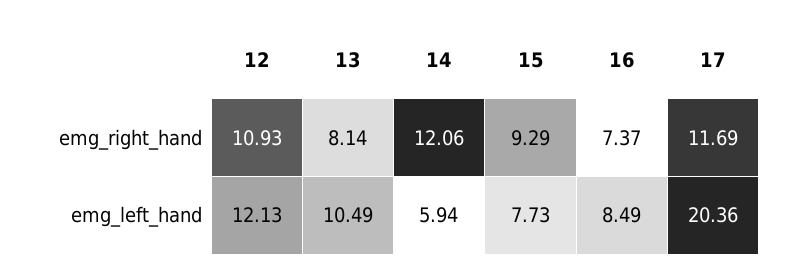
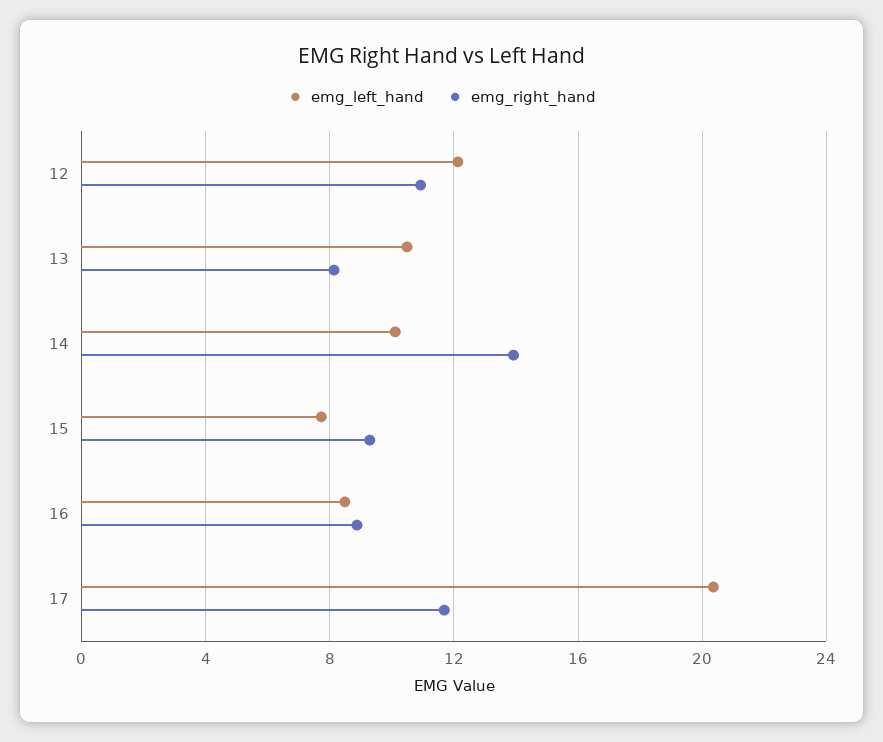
  {
    "emg_right_hand": {
      "12": 10.93,
      "13": 8.14,
-     "14": 12.06,
+     "14": 14,
      "15": 9.29,
-     "16": 7.37,
+     "16": 9,
      "17": 11.69
    },
    "emg_left_hand": {
      "12": 12.13,
      "13": 10.49,
-     "14": 5.94,
+     "14": 10,
      "15": 7.73,
      "16": 8.49,
      "17": 20.36
    }
  }

